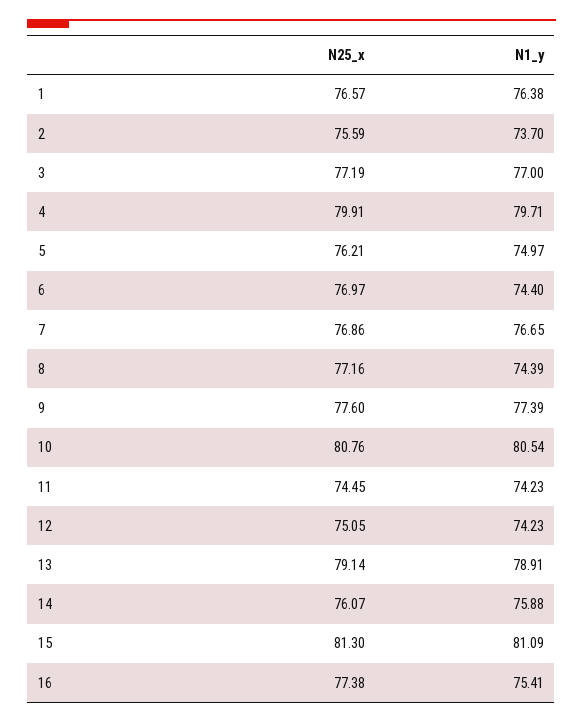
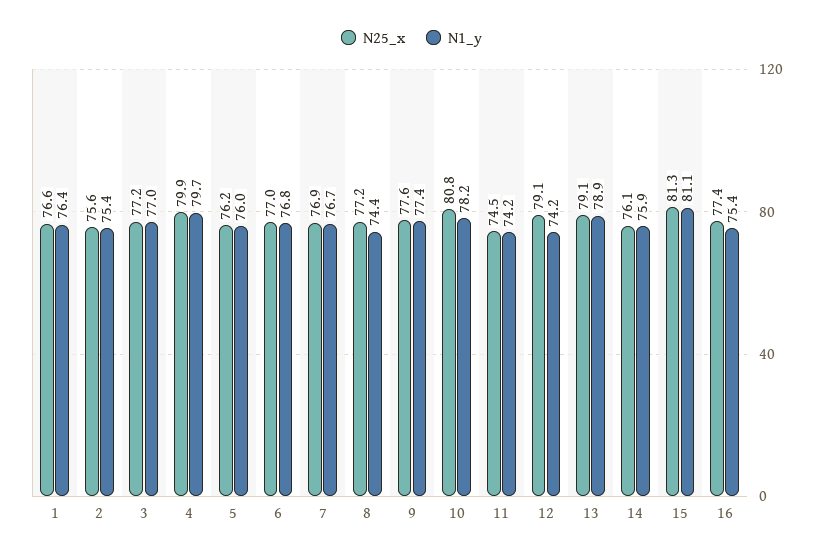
  {
    "N25_x": {
      "1": 76.57,
      "2": 75.59,
      "3": 77.19,
      "4": 79.91,
      "5": 76.21,
      "6": 76.97,
      "7": 76.86,
      "8": 77.16,
      "9": 77.6,
      "10": 80.76,
      "11": 74.45,
-     "12": 75.05,
+     "12": 79.1,
      "13": 79.14,
      "14": 76.07,
      "15": 81.3,
      "16": 77.38
    },
    "N1_y": {
      "1": 76.38,
-     "2": 73.7,
+     "2": 75.4,
      "3": 77,
      "4": 79.71,
-     "5": 74.97,
+     "5": 76,
-     "6": 74.4,
+     "6": 76.8,
      "7": 76.65,
      "8": 74.39,
      "9": 77.39,
-     "10": 80.54,
+     "10": 78.2,
      "11": 74.23,
      "12": 74.23,
      "13": 78.91,
      "14": 75.88,
      "15": 81.09,
      "16": 75.41
    }
  }

